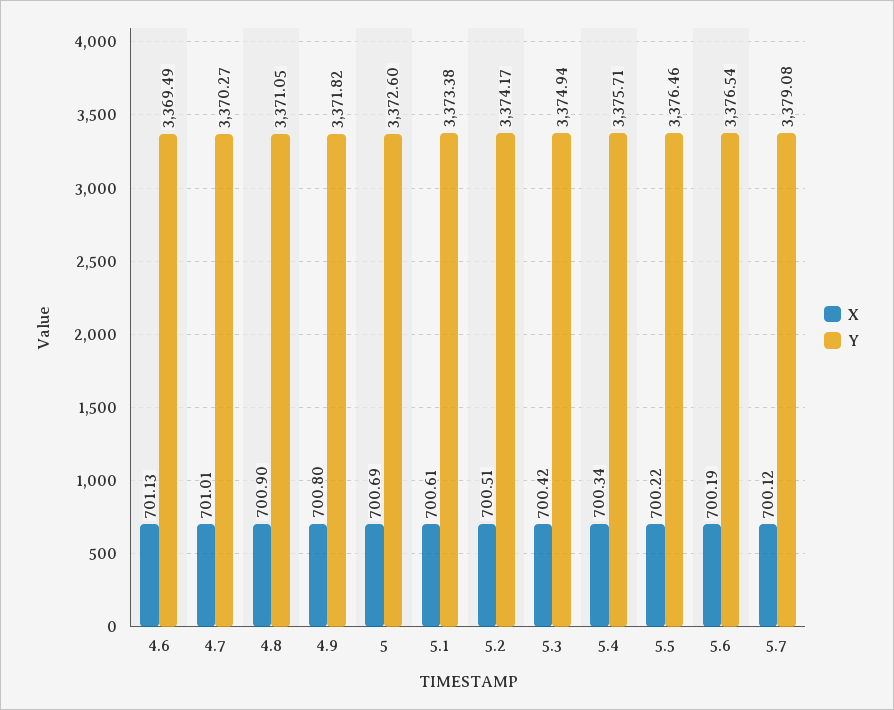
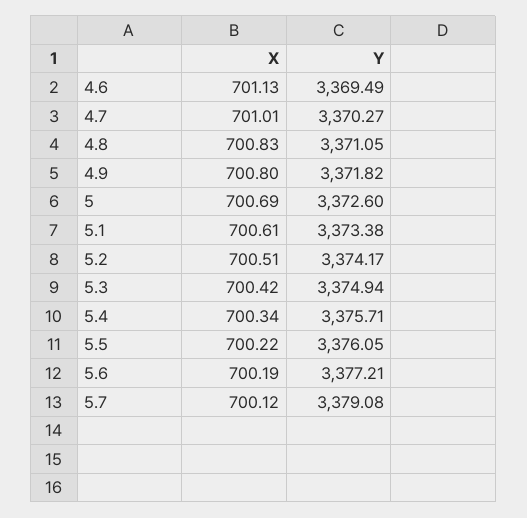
  {
    "X": {
      "4.6": 701.13,
      "4.7": 701.01,
-     "4.8": 700.9,
+     "4.8": 700.83,
      "4.9": 700.8,
      "5": 700.69,
      "5.1": 700.61,
      "5.2": 700.51,
      "5.3": 700.42,
      "5.4": 700.34,
      "5.5": 700.22,
      "5.6": 700.19,
      "5.7": 700.12
    },
    "Y": {
      "4.6": 3369.49,
      "4.7": 3370.27,
      "4.8": 3371.05,
      "4.9": 3371.82,
      "5": 3372.6,
      "5.1": 3373.38,
      "5.2": 3374.17,
      "5.3": 3374.94,
      "5.4": 3375.71,
-     "5.5": 3376.46,
+     "5.5": 3376.05,
-     "5.6": 3376.54,
+     "5.6": 3377.21,
      "5.7": 3379.08
    }
  }

